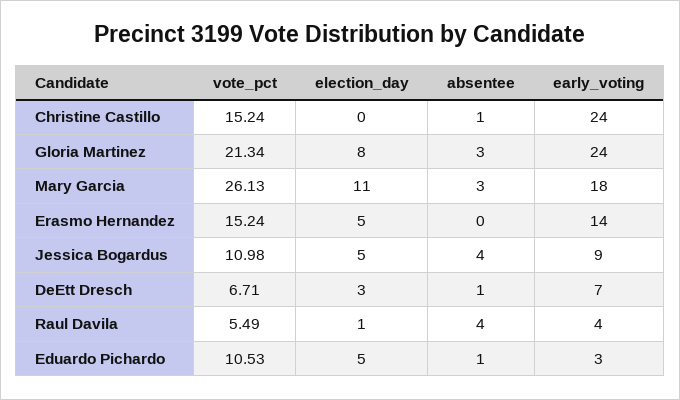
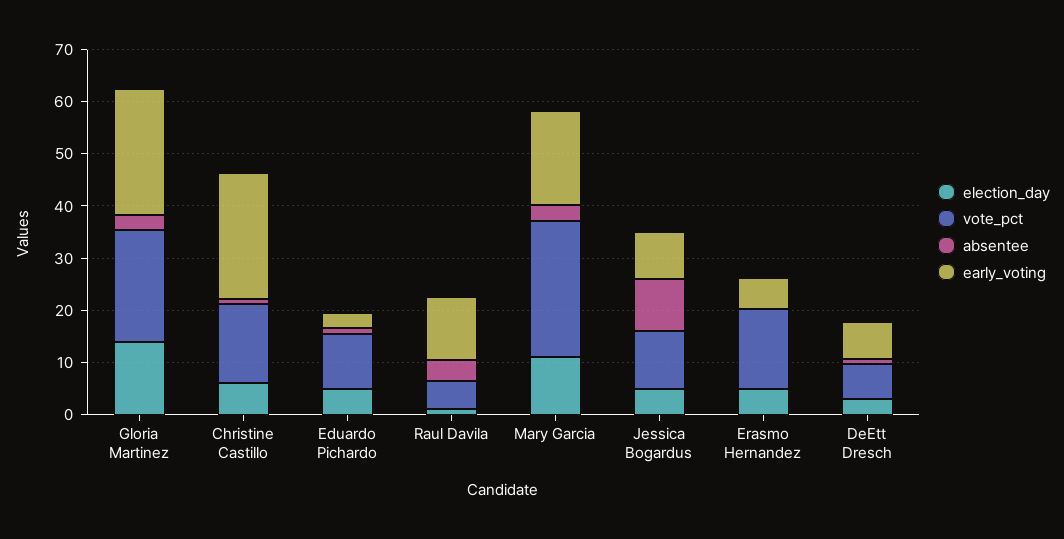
  {
    "vote_pct": {
      "Christine Castillo": 15.24,
      "Gloria Martinez": 21.34,
      "Mary Garcia": 26.13,
      "Erasmo Hernandez": 15.24,
      "Jessica Bogardus": 10.98,
      "DeEtt Dresch": 6.71,
      "Raul Davila": 5.49,
      "Eduardo Pichardo": 10.53
    },
    "election_day": {
-     "Christine Castillo": 0,
+     "Christine Castillo": 6,
-     "Gloria Martinez": 8,
+     "Gloria Martinez": 14,
      "Mary Garcia": 11,
      "Erasmo Hernandez": 5,
      "Jessica Bogardus": 5,
      "DeEtt Dresch": 3,
      "Raul Davila": 1,
      "Eduardo Pichardo": 5
    },
    "absentee": {
      "Christine Castillo": 1,
      "Gloria Martinez": 3,
      "Mary Garcia": 3,
      "Erasmo Hernandez": 0,
-     "Jessica Bogardus": 4,
+     "Jessica Bogardus": 10,
      "DeEtt Dresch": 1,
      "Raul Davila": 4,
      "Eduardo Pichardo": 1
    },
    "early_voting": {
      "Christine Castillo": 24,
      "Gloria Martinez": 24,
      "Mary Garcia": 18,
-     "Erasmo Hernandez": 14,
+     "Erasmo Hernandez": 6,
      "Jessica Bogardus": 9,
      "DeEtt Dresch": 7,
-     "Raul Davila": 4,
+     "Raul Davila": 12,
      "Eduardo Pichardo": 3
    }
  }

